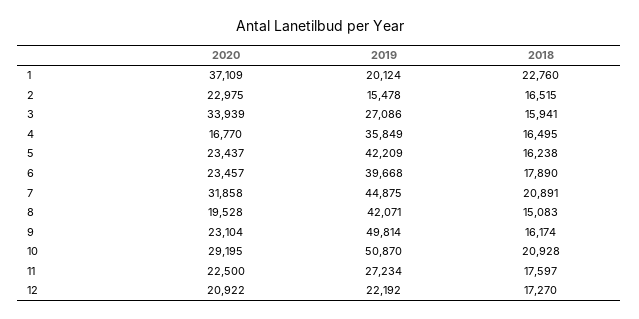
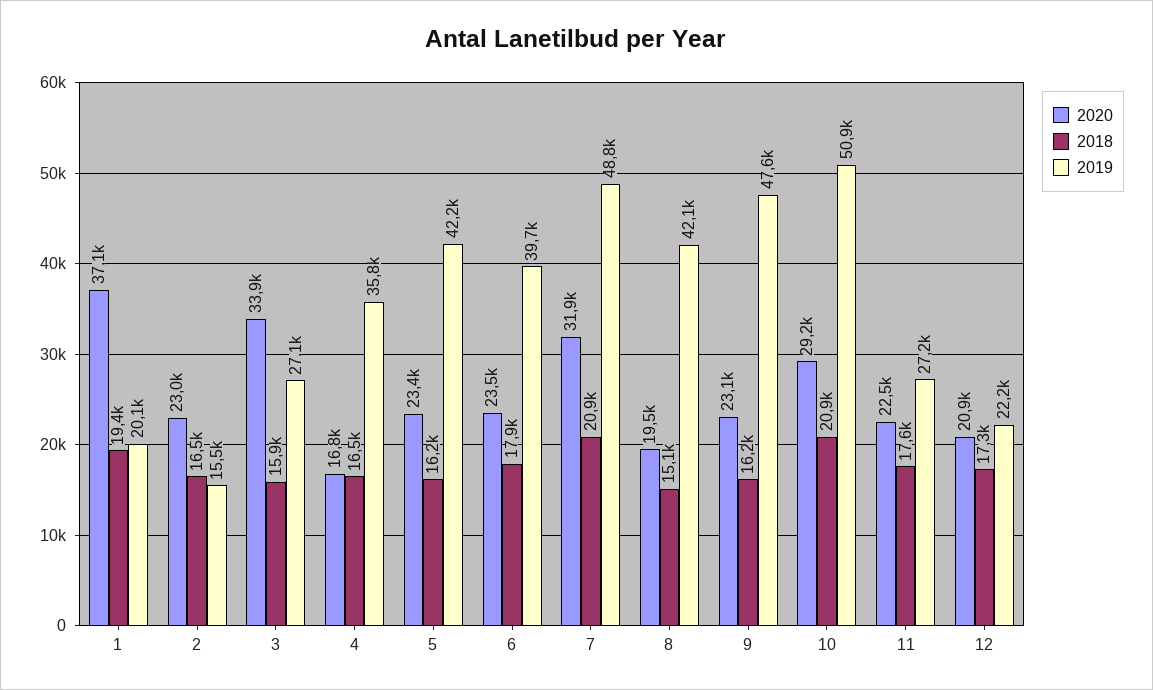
  {
    "2020": {
      "1": 37109,
      "2": 22975,
      "3": 33939,
      "4": 16770,
      "5": 23437,
      "6": 23457,
      "7": 31858,
      "8": 19528,
      "9": 23104,
      "10": 29195,
      "11": 22500,
      "12": 20922
    },
    "2019": {
      "1": 20124,
      "2": 15478,
      "3": 27086,
      "4": 35849,
      "5": 42209,
      "6": 39668,
-     "7": 44875,
+     "7": 48800,
      "8": 42071,
-     "9": 49814,
+     "9": 47600,
      "10": 50870,
      "11": 27234,
      "12": 22192
    },
    "2018": {
-     "1": 22760,
+     "1": 19400,
      "2": 16515,
      "3": 15941,
      "4": 16495,
      "5": 16238,
      "6": 17890,
      "7": 20891,
      "8": 15083,
      "9": 16174,
      "10": 20928,
      "11": 17597,
      "12": 17270
    }
  }

